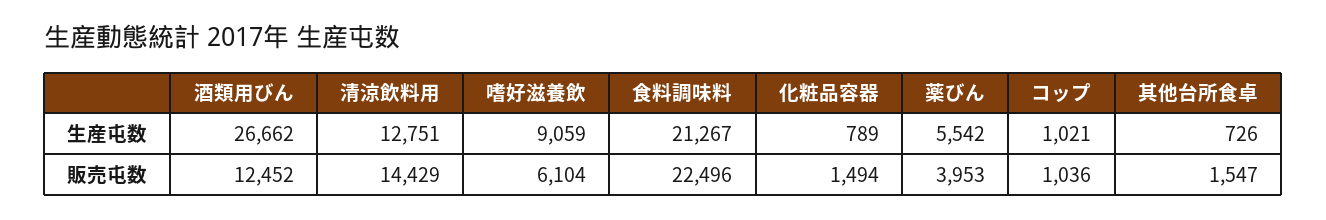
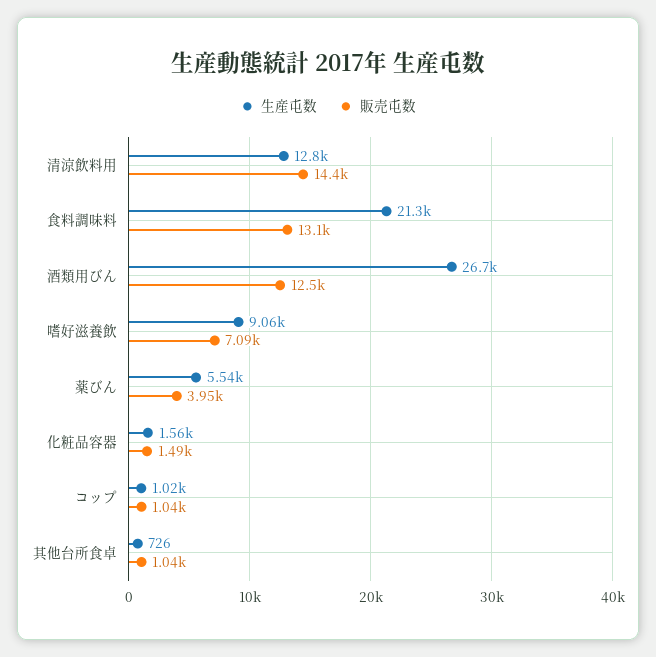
  {
    "生産屯数": {
      "酒類用びん": 26662,
      "清涼飲料用": 12751,
      "嗜好滋養飲": 9059,
      "食料調味料": 21267,
-     "化粧品容器": 789,
+     "化粧品容器": 1560,
      "薬びん": 5542,
      "コップ": 1021,
      "其他台所食卓": 726
    },
    "販売屯数": {
      "酒類用びん": 12452,
      "清涼飲料用": 14429,
-     "嗜好滋養飲": 6104,
+     "嗜好滋養飲": 7090,
-     "食料調味料": 22496,
+     "食料調味料": 13100,
      "化粧品容器": 1494,
      "薬びん": 3953,
      "コップ": 1036,
-     "其他台所食卓": 1547
+     "其他台所食卓": 1040
    }
  }

